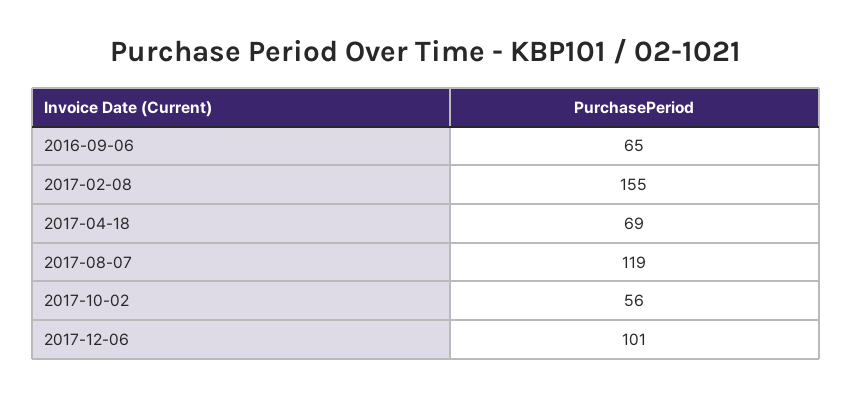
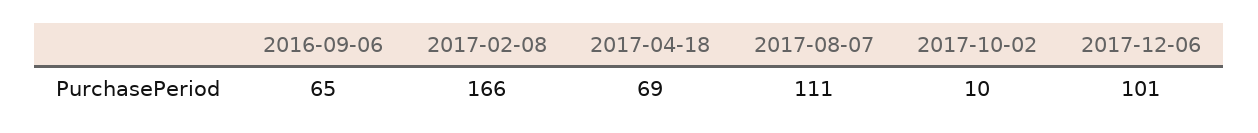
  {
    "2016-09-06": 65,
-   "2017-02-08": 155,
+   "2017-02-08": 166,
    "2017-04-18": 69,
-   "2017-08-07": 119,
+   "2017-08-07": 111,
-   "2017-10-02": 56,
+   "2017-10-02": 10,
    "2017-12-06": 101
  }

